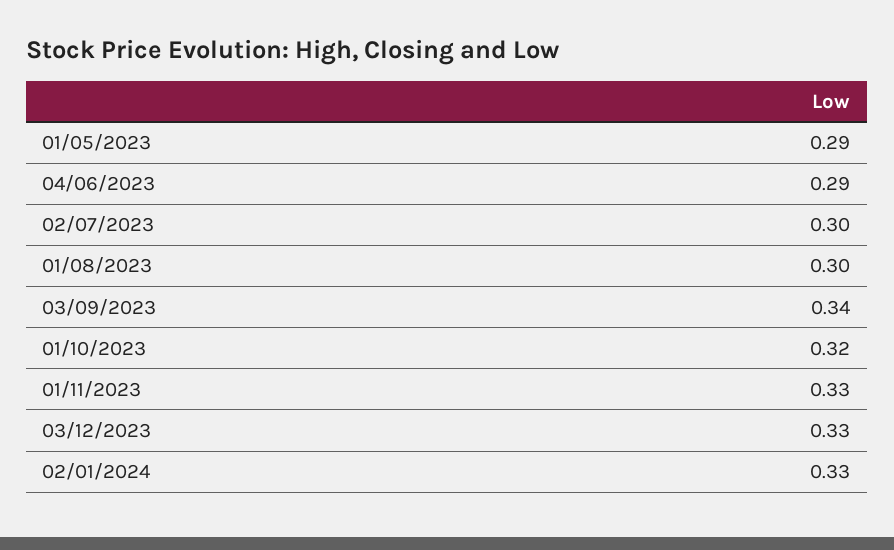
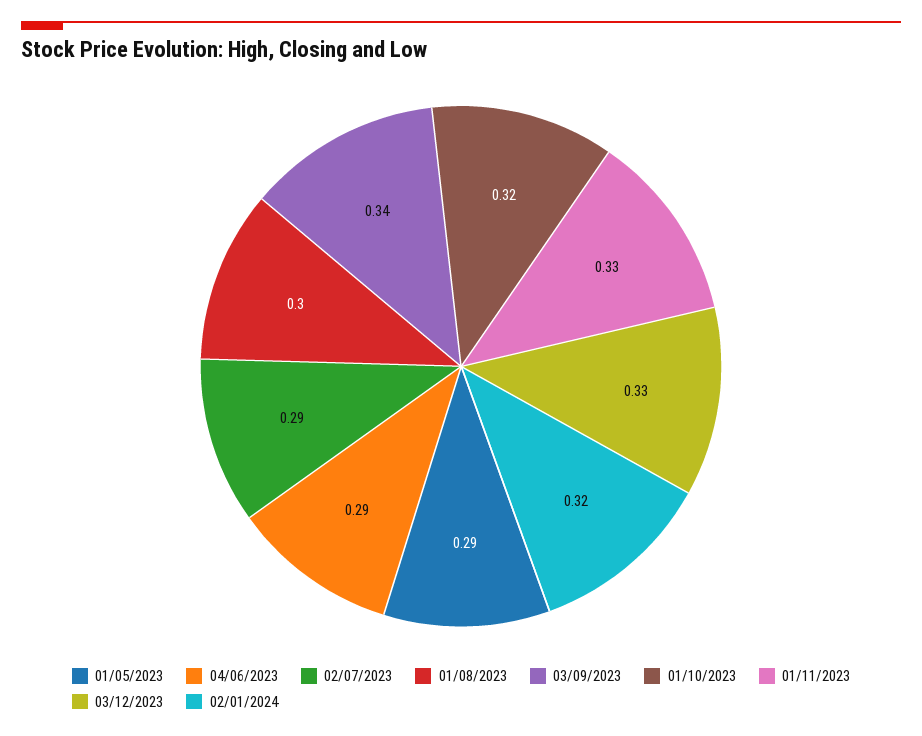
  {
    "01/05/2023": 0.29,
    "04/06/2023": 0.29,
-   "02/07/2023": 0.3,
+   "02/07/2023": 0.29,
    "01/08/2023": 0.3,
    "03/09/2023": 0.34,
    "01/10/2023": 0.32,
    "01/11/2023": 0.33,
    "03/12/2023": 0.33,
-   "02/01/2024": 0.33
+   "02/01/2024": 0.32
  }

